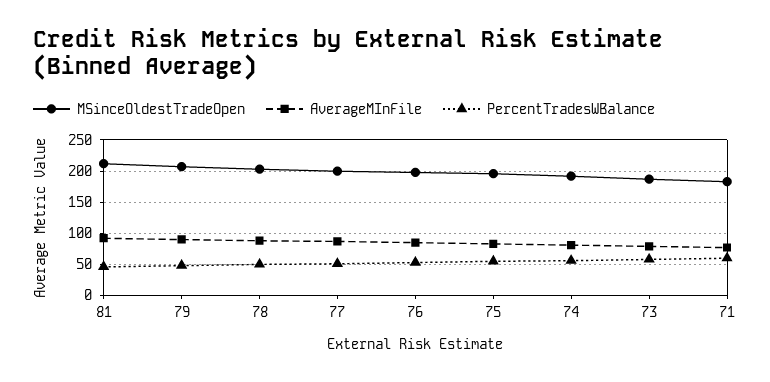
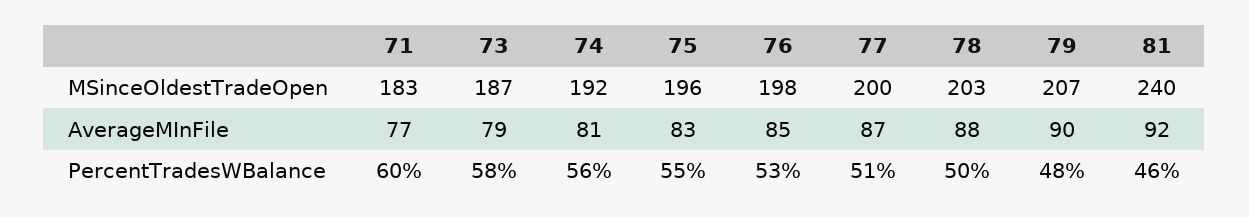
  {
    "MSinceOldestTradeOpen": {
-     "81": 210,
+     "81": 240,
      "79": 207,
      "78": 203,
      "77": 200,
      "76": 198,
      "75": 196,
      "74": 192,
      "73": 187,
      "71": 183
    },
    "AverageMInFile": {
      "81": 92,
      "79": 90,
      "78": 88,
      "77": 87,
      "76": 85,
      "75": 83,
      "74": 81,
      "73": 79,
      "71": 77
    },
    "PercentTradesWBalance": {
      "81": 46,
      "79": 48,
      "78": 50,
      "77": 51,
      "76": 53,
      "75": 55,
      "74": 56,
      "73": 58,
      "71": 60
    }
  }

